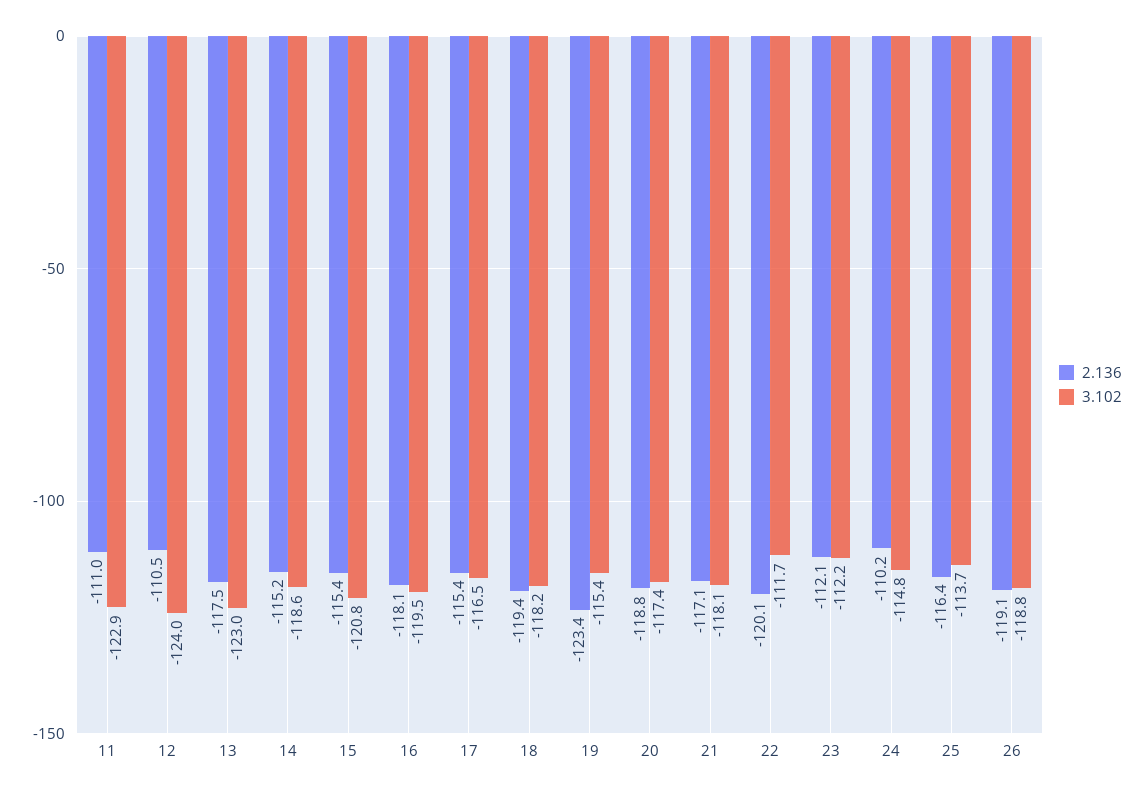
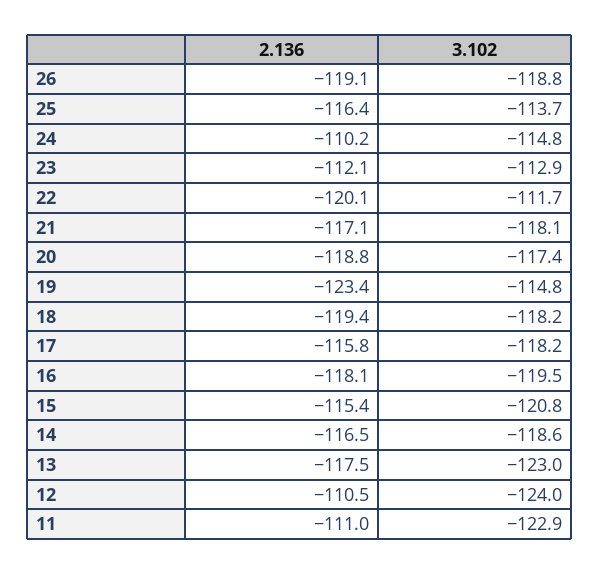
  {
    "2.136": {
      "11": -111,
      "12": -110.5,
      "13": -117.5,
-     "14": -115.2,
+     "14": -116.5,
      "15": -115.4,
      "16": -118.1,
-     "17": -115.4,
+     "17": -115.8,
      "18": -119.4,
      "19": -123.4,
      "20": -118.8,
      "21": -117.1,
      "22": -120.1,
      "23": -112.1,
      "24": -110.2,
      "25": -116.4,
      "26": -119.1
    },
    "3.102": {
      "11": -122.9,
      "12": -124,
      "13": -123,
      "14": -118.6,
      "15": -120.8,
      "16": -119.5,
-     "17": -116.5,
+     "17": -118.2,
      "18": -118.2,
-     "19": -115.4,
+     "19": -114.8,
      "20": -117.4,
      "21": -118.1,
      "22": -111.7,
-     "23": -112.2,
+     "23": -112.9,
      "24": -114.8,
      "25": -113.7,
      "26": -118.8
    }
  }

